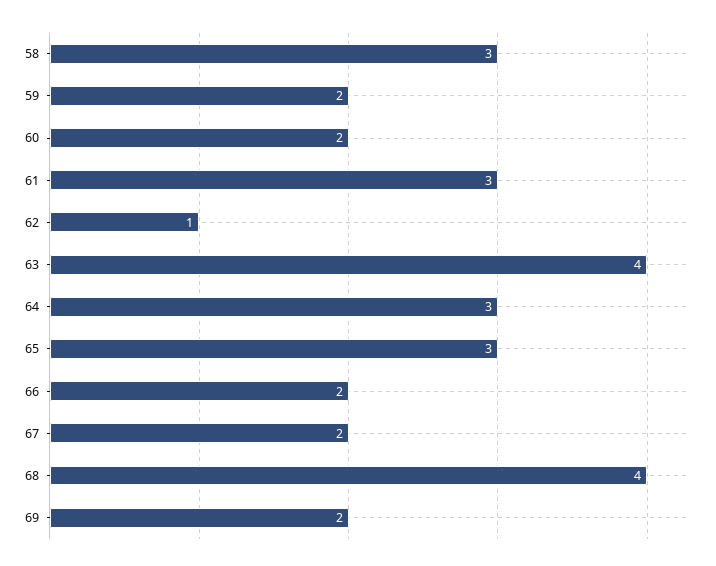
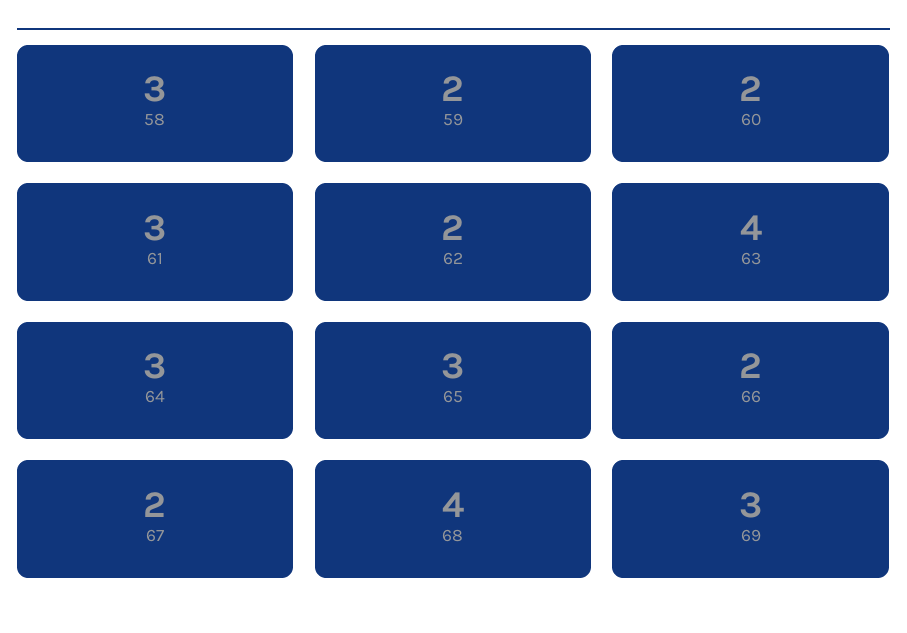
  {
    "58": 3,
    "59": 2,
    "60": 2,
    "61": 3,
-   "62": 1,
+   "62": 2,
    "63": 4,
    "64": 3,
    "65": 3,
    "66": 2,
    "67": 2,
    "68": 4,
-   "69": 2
+   "69": 3
  }

